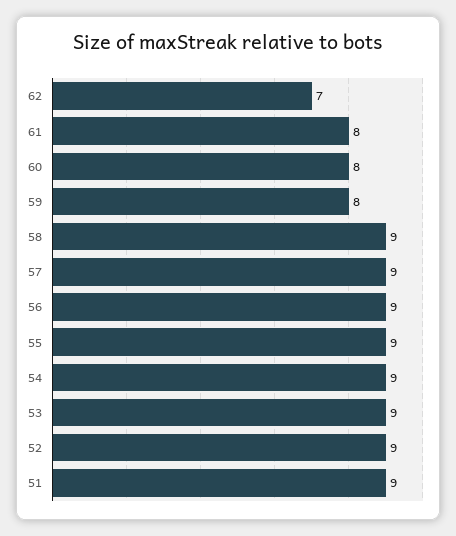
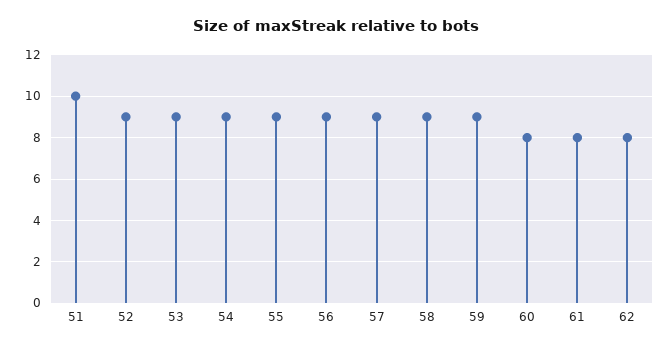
  {
-   "62": 7,
+   "62": 8,
    "61": 8,
    "60": 8,
-   "59": 8,
+   "59": 9,
    "58": 9,
    "57": 9,
    "56": 9,
    "55": 9,
    "54": 9,
    "53": 9,
    "52": 9,
-   "51": 9
+   "51": 10
  }

